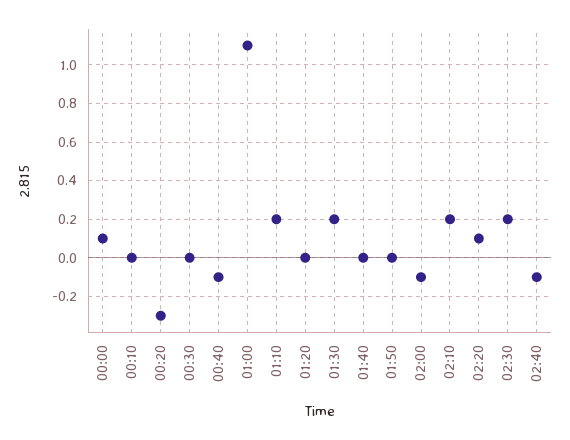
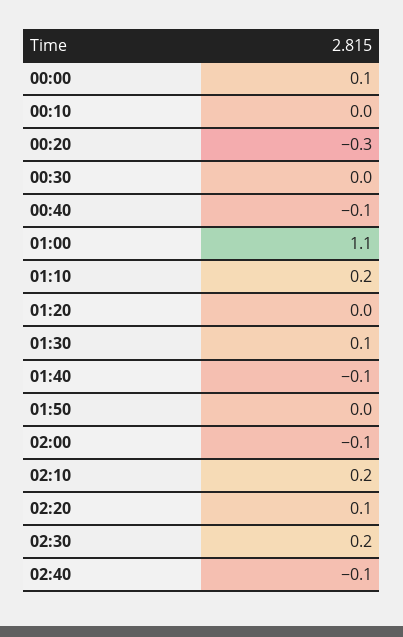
  {
    "00:00": 0.1,
    "00:10": 0,
    "00:20": -0.3,
    "00:30": 0,
    "00:40": -0.1,
    "01:00": 1.1,
    "01:10": 0.2,
    "01:20": 0,
-   "01:30": 0.2,
+   "01:30": 0.1,
-   "01:40": 0,
+   "01:40": -0.1,
    "01:50": 0,
    "02:00": -0.1,
    "02:10": 0.2,
    "02:20": 0.1,
    "02:30": 0.2,
    "02:40": -0.1
  }

